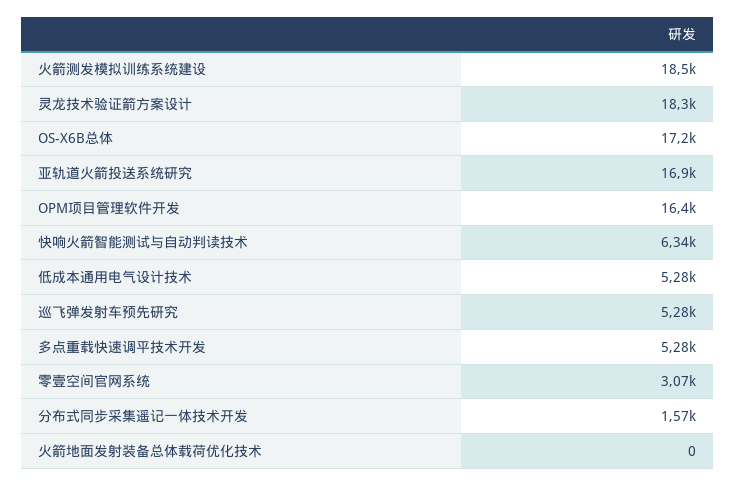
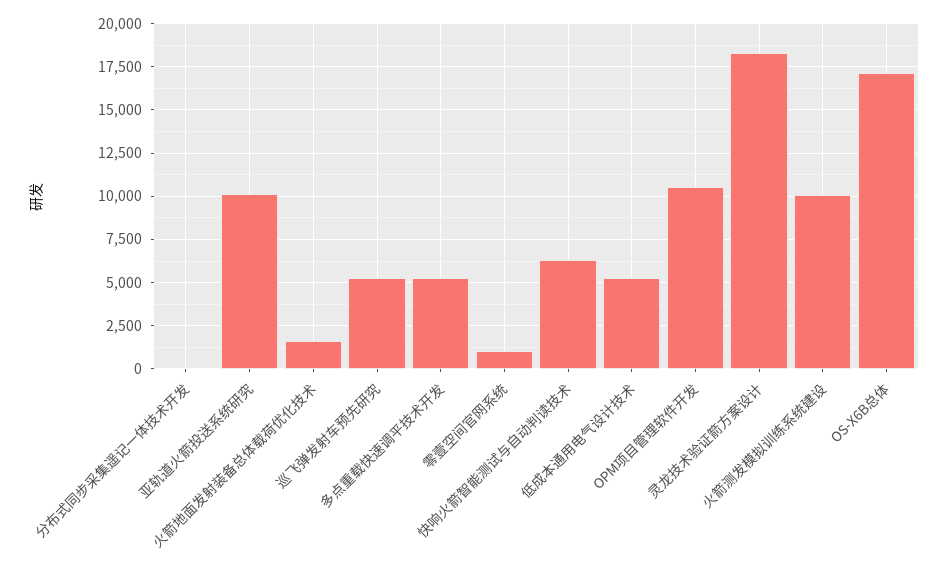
  {
-   "火箭测发模拟训练系统建设": 18500,
+   "火箭测发模拟训练系统建设": 10000,
    "灵龙技术验证箭方案设计": 18300,
    "OS-X6B总体": 17200,
-   "亚轨道火箭投送系统研究": 16900,
+   "亚轨道火箭投送系统研究": 10000,
-   "OPM项目管理软件开发": 16400,
+   "OPM项目管理软件开发": 10500,
    "快响火箭智能测试与自动判读技术": 6340,
    "低成本通用电气设计技术": 5280,
    "巡飞弹发射车预先研究": 5280,
    "多点重载快速调平技术开发": 5280,
-   "零壹空间官网系统": 3070,
+   "零壹空间官网系统": 1000,
-   "分布式同步采集遥记一体技术开发": 1570,
+   "分布式同步采集遥记一体技术开发": 0,
-   "火箭地面发射装备总体载荷优化技术": 0
+   "火箭地面发射装备总体载荷优化技术": 1500
  }

